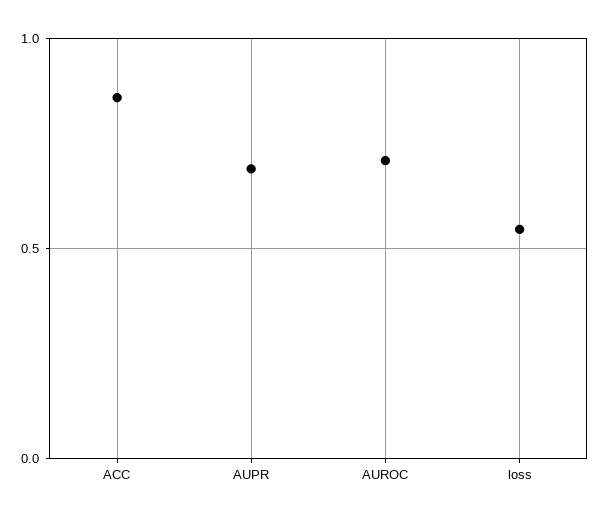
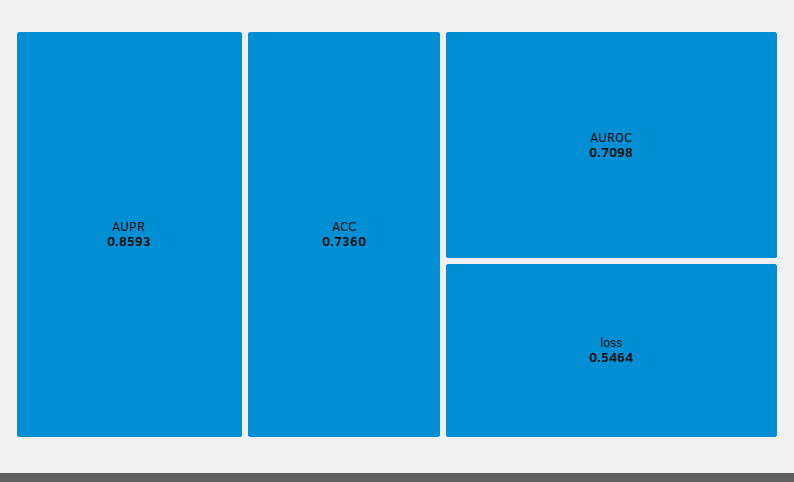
  {
-   "ACC": 0.85,
+   "ACC": 0.736,
-   "AUPR": 0.7,
+   "AUPR": 0.8593,
    "AUROC": 0.7098,
    "loss": 0.5464
  }

